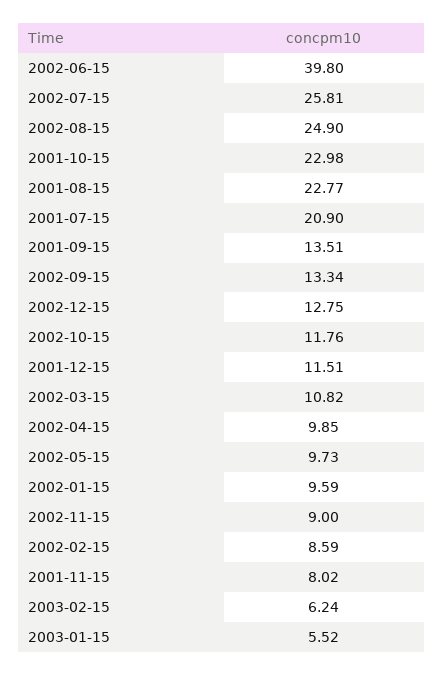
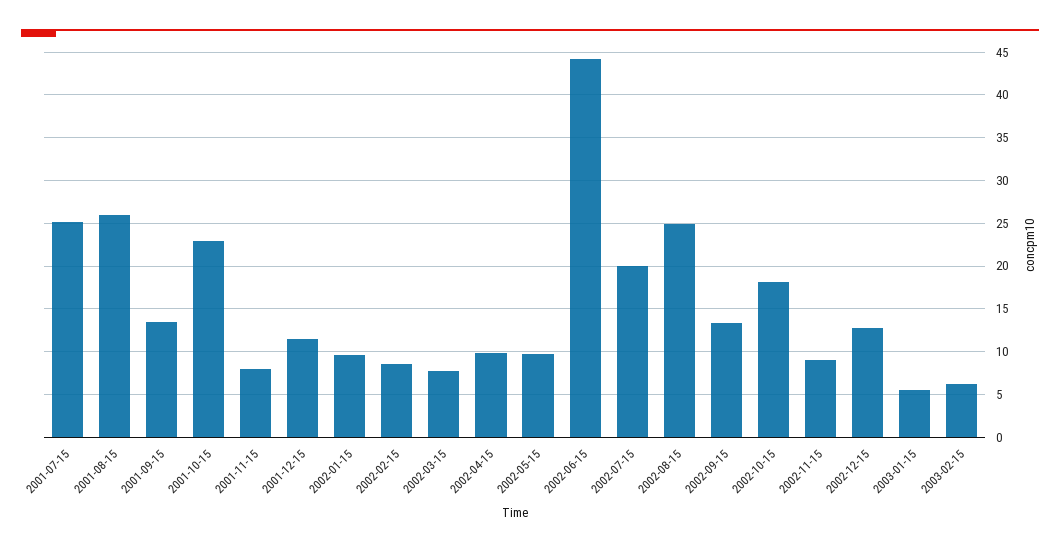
  {
-   "2002-06-15": 39.8,
+   "2002-06-15": 44,
-   "2002-07-15": 25.81,
+   "2002-07-15": 20,
    "2002-08-15": 24.9,
    "2001-10-15": 22.98,
-   "2001-08-15": 22.77,
+   "2001-08-15": 26,
-   "2001-07-15": 20.9,
+   "2001-07-15": 25,
    "2001-09-15": 13.51,
    "2002-09-15": 13.34,
    "2002-12-15": 12.75,
-   "2002-10-15": 11.76,
+   "2002-10-15": 18,
    "2001-12-15": 11.51,
-   "2002-03-15": 10.82,
+   "2002-03-15": 8,
    "2002-04-15": 9.85,
    "2002-05-15": 9.73,
    "2002-01-15": 9.59,
    "2002-11-15": 9,
    "2002-02-15": 8.59,
    "2001-11-15": 8.02,
    "2003-02-15": 6.24,
    "2003-01-15": 5.52
  }

